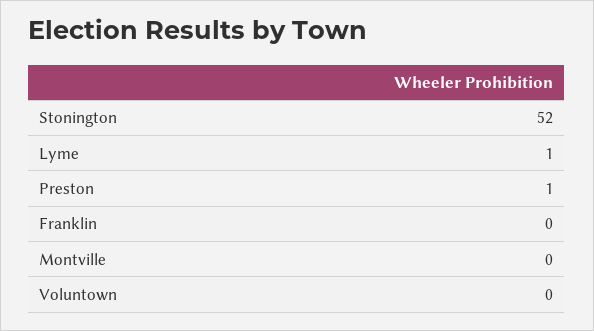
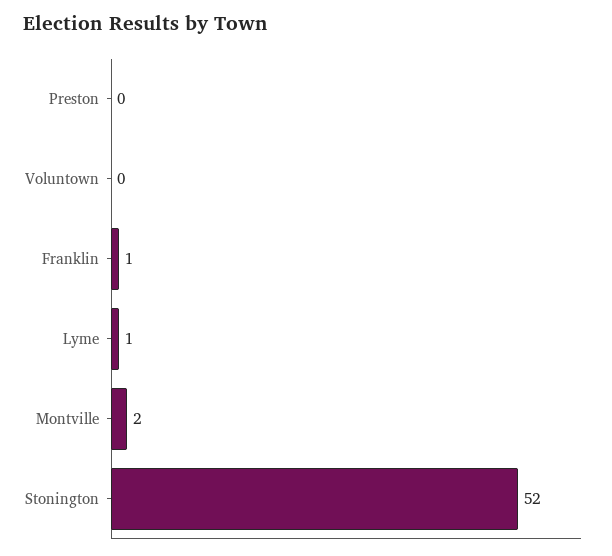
  {
    "Stonington": 52,
    "Lyme": 1,
-   "Preston": 1,
+   "Preston": 0,
-   "Franklin": 0,
+   "Franklin": 1,
-   "Montville": 0,
+   "Montville": 2,
    "Voluntown": 0
  }

